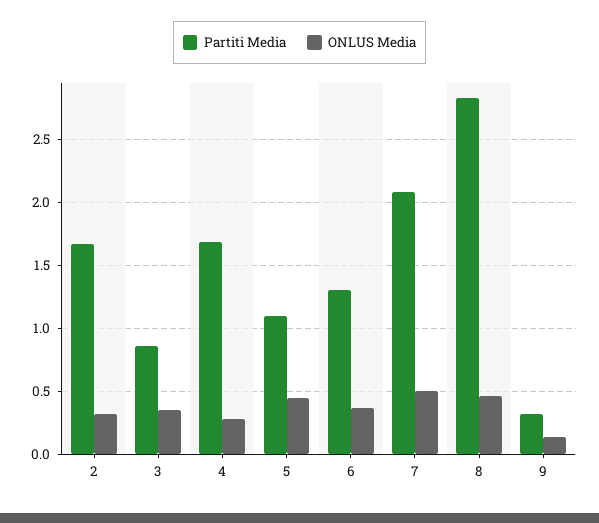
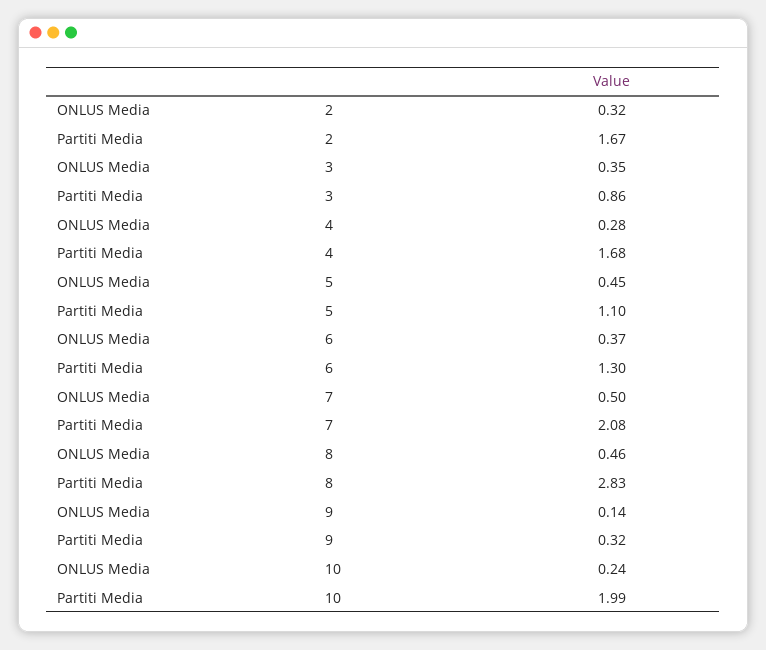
  {
    "Partiti Media": {
      "2": 1.67,
      "3": 0.86,
      "4": 1.68,
      "5": 1.1,
      "6": 1.3,
      "7": 2.08,
      "8": 2.83,
-     "9": 0.32
+     "9": 0.32,
+     "10": 1.99
    },
    "ONLUS Media": {
      "2": 0.32,
      "3": 0.35,
      "4": 0.28,
      "5": 0.45,
      "6": 0.37,
      "7": 0.5,
      "8": 0.46,
-     "9": 0.14
+     "9": 0.14,
+     "10": 0.24
    }
  }

